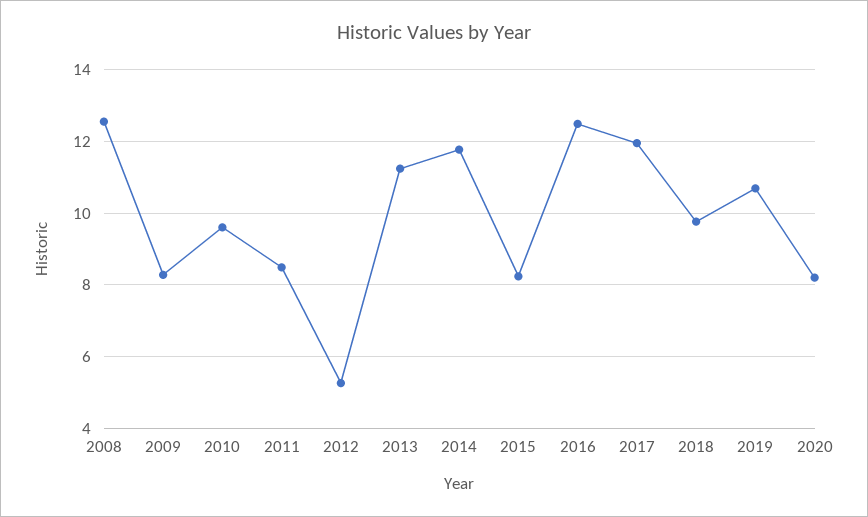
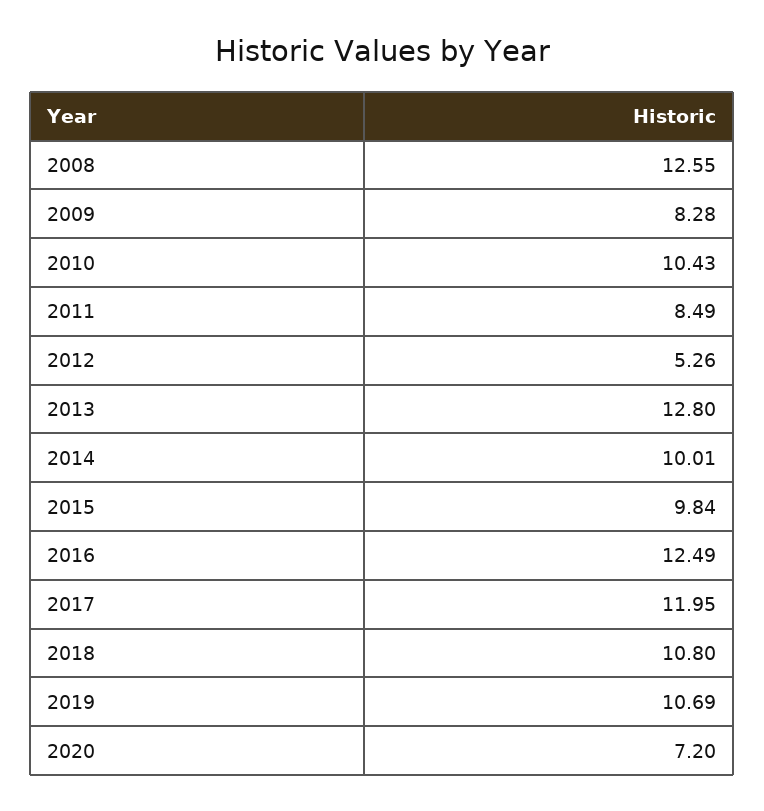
  {
    "2008": 12.55,
    "2009": 8.28,
-   "2010": 9.6,
+   "2010": 10.43,
    "2011": 8.49,
    "2012": 5.26,
-   "2013": 11.2,
+   "2013": 12.8,
-   "2014": 11.8,
+   "2014": 10.01,
-   "2015": 8.2,
+   "2015": 9.84,
    "2016": 12.49,
    "2017": 11.95,
-   "2018": 9.8,
+   "2018": 10.8,
    "2019": 10.69,
-   "2020": 8.2
+   "2020": 7.2
  }

